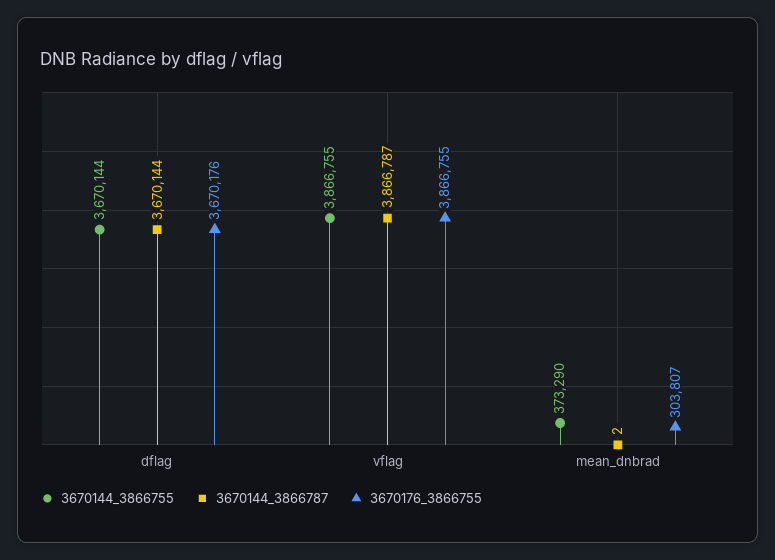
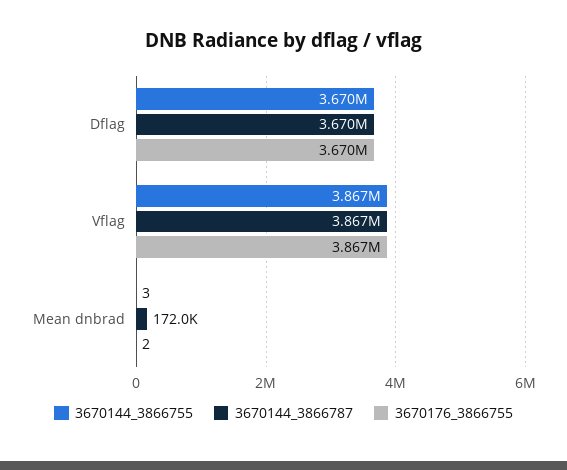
  {
    "3670144_3866755": {
      "dflag": 3670144,
      "vflag": 3866755,
-     "mean_dnbrad": 373290
+     "mean_dnbrad": 3
    },
    "3670144_3866787": {
      "dflag": 3670144,
      "vflag": 3866787,
-     "mean_dnbrad": 2
+     "mean_dnbrad": 172000
    },
    "3670176_3866755": {
      "dflag": 3670176,
      "vflag": 3866755,
-     "mean_dnbrad": 303807
+     "mean_dnbrad": 2
    }
  }

